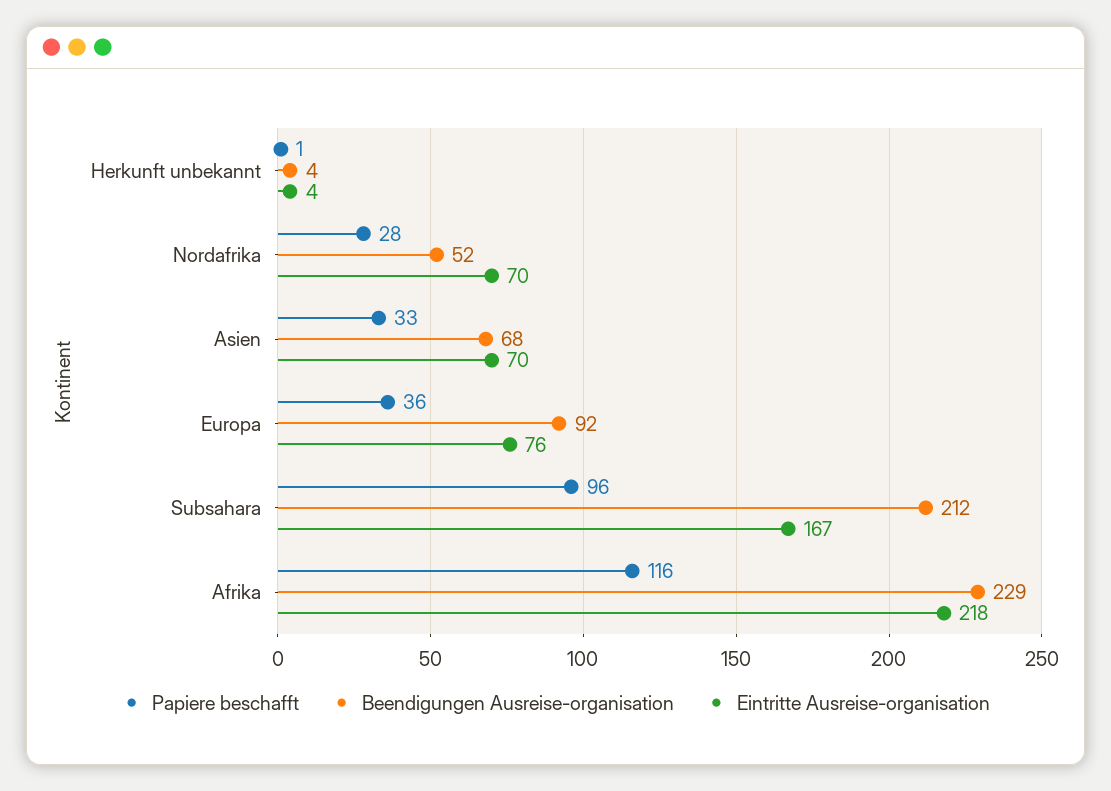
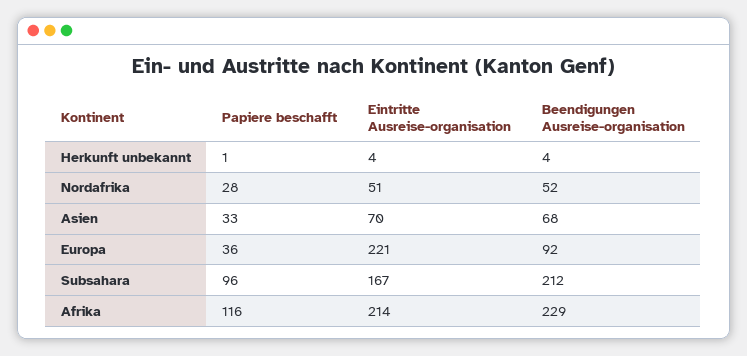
  {
    "Papiere beschafft": {
      "Herkunft unbekannt": 1,
      "Nordafrika": 28,
      "Asien": 33,
      "Europa": 36,
      "Subsahara": 96,
      "Afrika": 116
    },
    "Beendigungen Ausreise-organisation": {
      "Herkunft unbekannt": 4,
      "Nordafrika": 52,
      "Asien": 68,
      "Europa": 92,
      "Subsahara": 212,
      "Afrika": 229
    },
    "Eintritte Ausreise-organisation": {
      "Herkunft unbekannt": 4,
-     "Nordafrika": 70,
+     "Nordafrika": 51,
      "Asien": 70,
-     "Europa": 76,
+     "Europa": 221,
      "Subsahara": 167,
-     "Afrika": 218
+     "Afrika": 214
    }
  }

